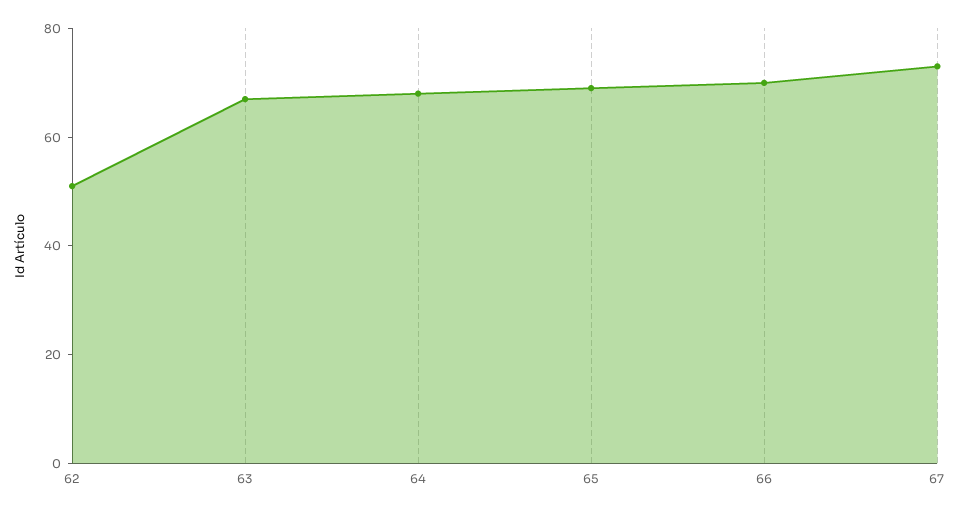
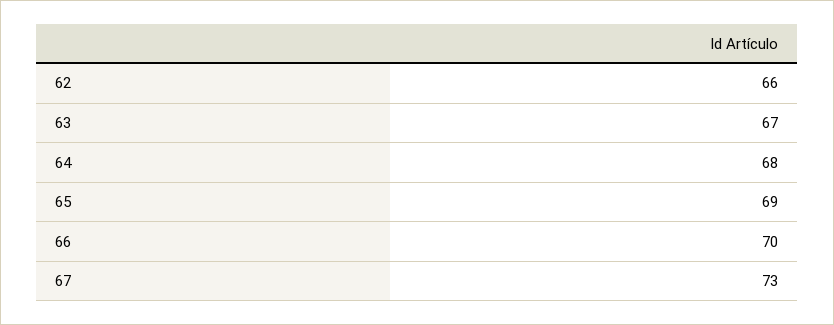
  {
-   "62": 50,
+   "62": 66,
    "63": 67,
    "64": 68,
    "65": 69,
    "66": 70,
    "67": 73
  }

